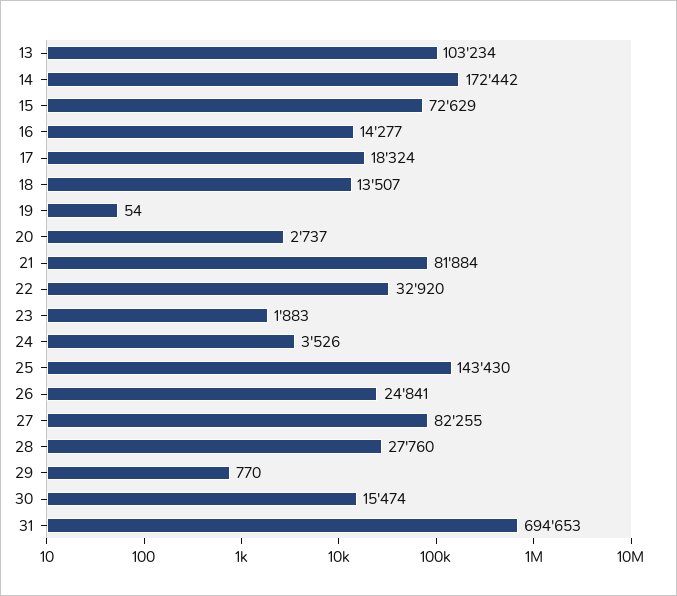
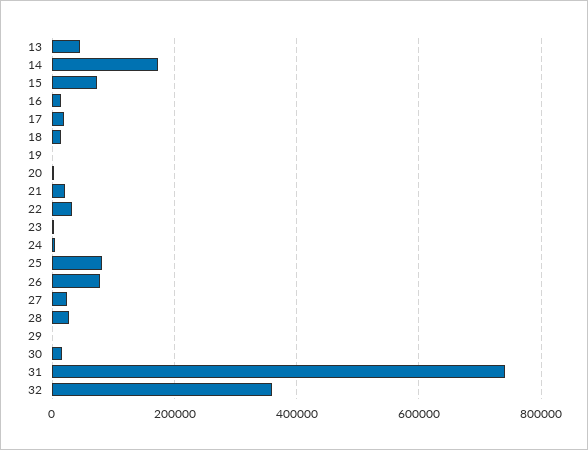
  {
-   "13": 103234,
+   "13": 40000,
    "14": 172442,
    "15": 72629,
    "16": 14277,
    "17": 18324,
    "18": 13507,
    "19": 54,
    "20": 2737,
-   "21": 81884,
+   "21": 20000,
    "22": 32920,
    "23": 1883,
    "24": 3526,
-   "25": 143430,
+   "25": 80000,
-   "26": 24841,
+   "26": 80000,
-   "27": 82255,
+   "27": 20000,
    "28": 27760,
    "29": 770,
    "30": 15474,
-   "31": 694653
+   "31": 740000,
+   "32": 360000
  }

